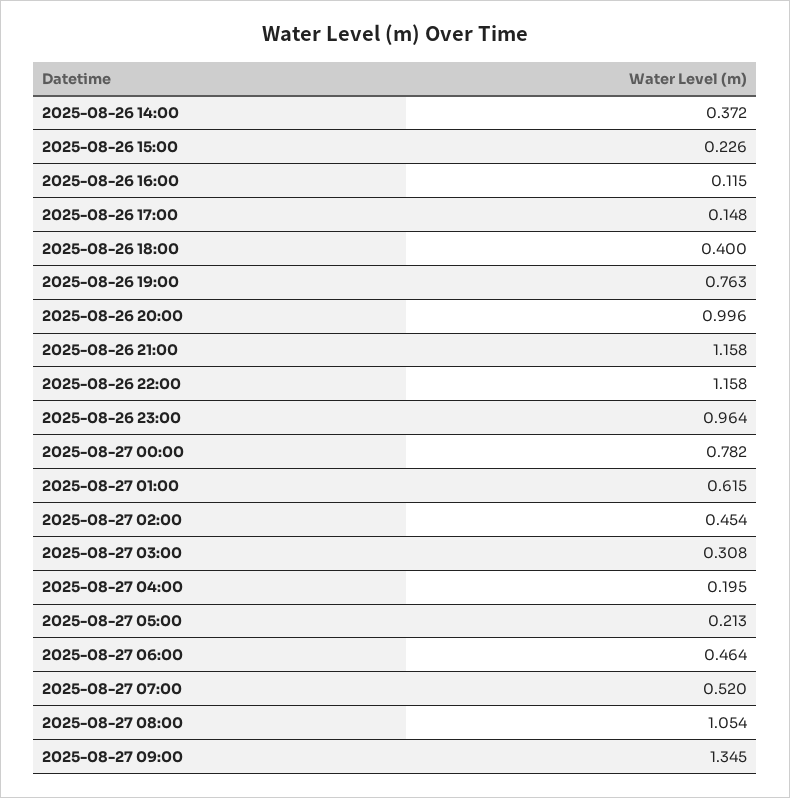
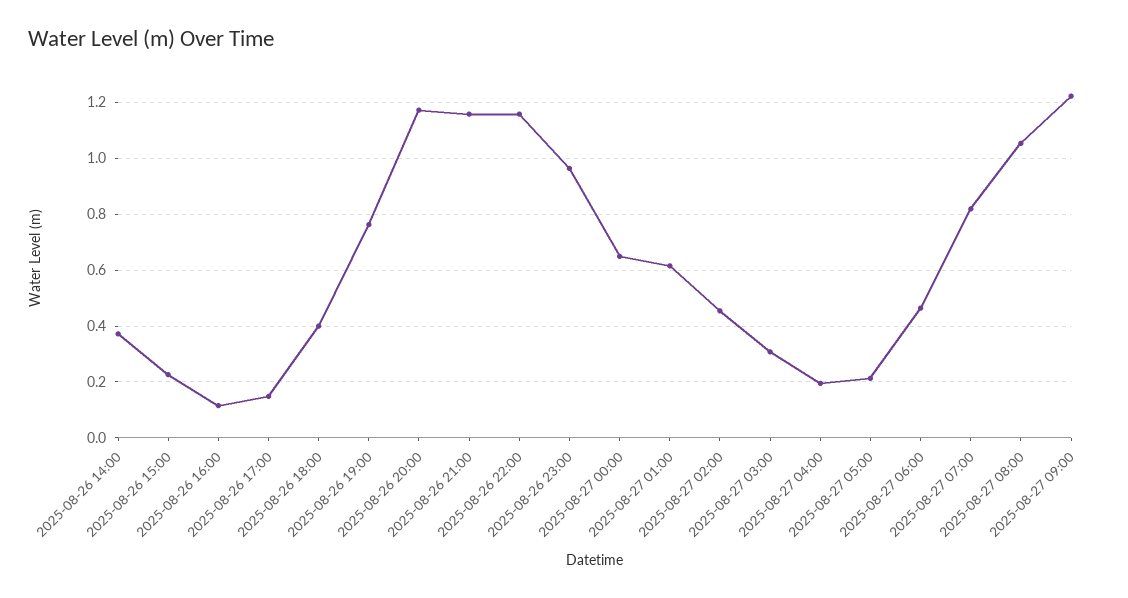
  {
    "2025-08-26 14:00": 0.372,
    "2025-08-26 15:00": 0.226,
    "2025-08-26 16:00": 0.115,
    "2025-08-26 17:00": 0.148,
    "2025-08-26 18:00": 0.4,
    "2025-08-26 19:00": 0.763,
-   "2025-08-26 20:00": 0.996,
+   "2025-08-26 20:00": 1.175,
    "2025-08-26 21:00": 1.158,
    "2025-08-26 22:00": 1.158,
    "2025-08-26 23:00": 0.964,
-   "2025-08-27 00:00": 0.782,
+   "2025-08-27 00:00": 0.65,
    "2025-08-27 01:00": 0.615,
    "2025-08-27 02:00": 0.454,
    "2025-08-27 03:00": 0.308,
    "2025-08-27 04:00": 0.195,
    "2025-08-27 05:00": 0.213,
    "2025-08-27 06:00": 0.464,
-   "2025-08-27 07:00": 0.52,
+   "2025-08-27 07:00": 0.825,
    "2025-08-27 08:00": 1.054,
-   "2025-08-27 09:00": 1.345
+   "2025-08-27 09:00": 1.225
  }

